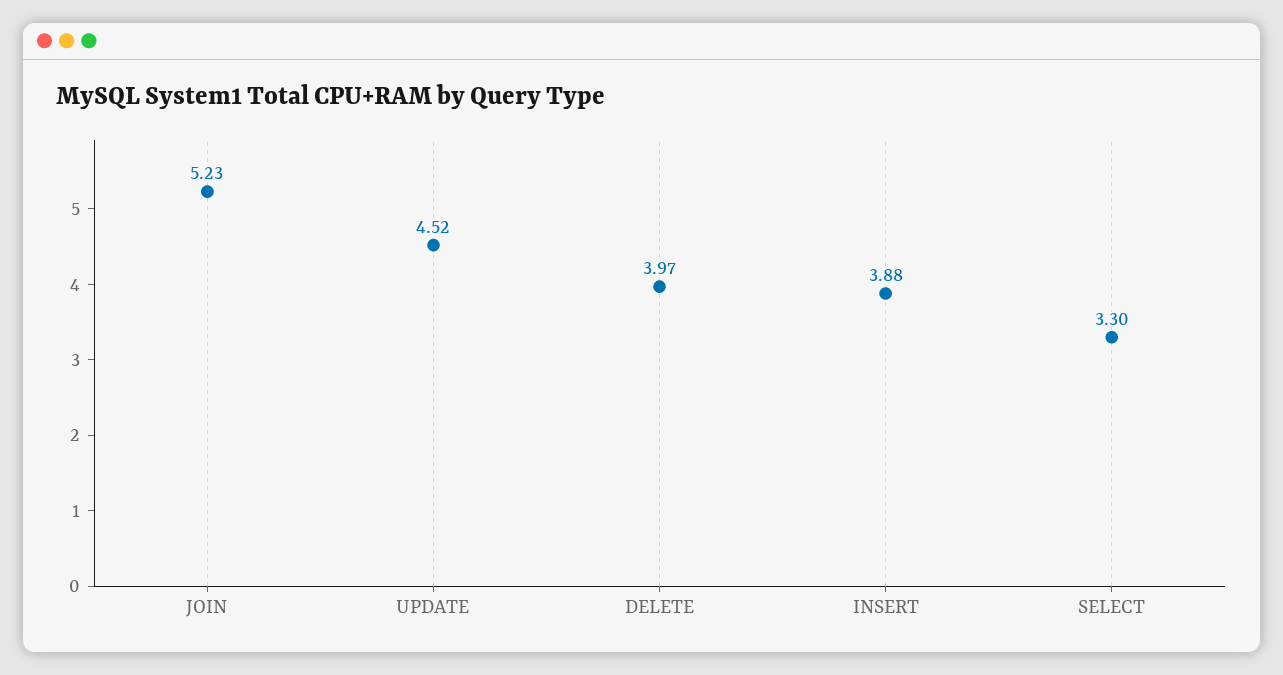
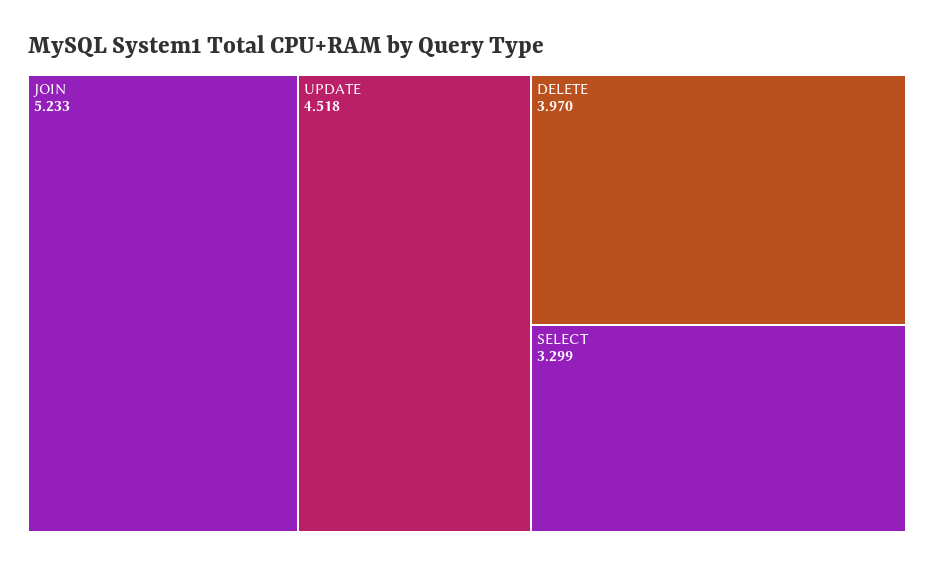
  {
    "JOIN": 5.233,
    "UPDATE": 4.518,
    "DELETE": 3.97,
-   "INSERT": 3.88,
    "SELECT": 3.299
  }

